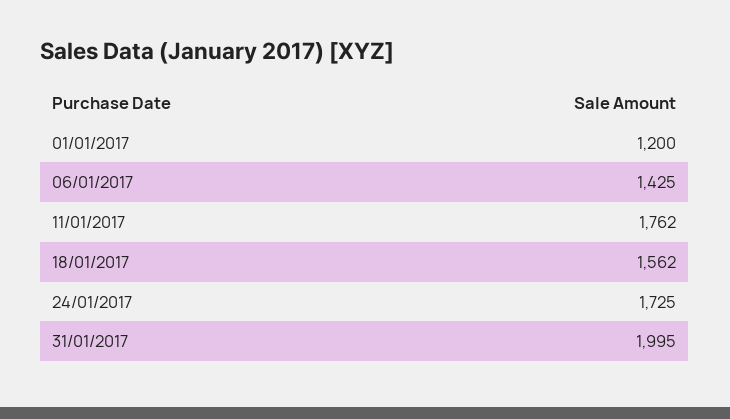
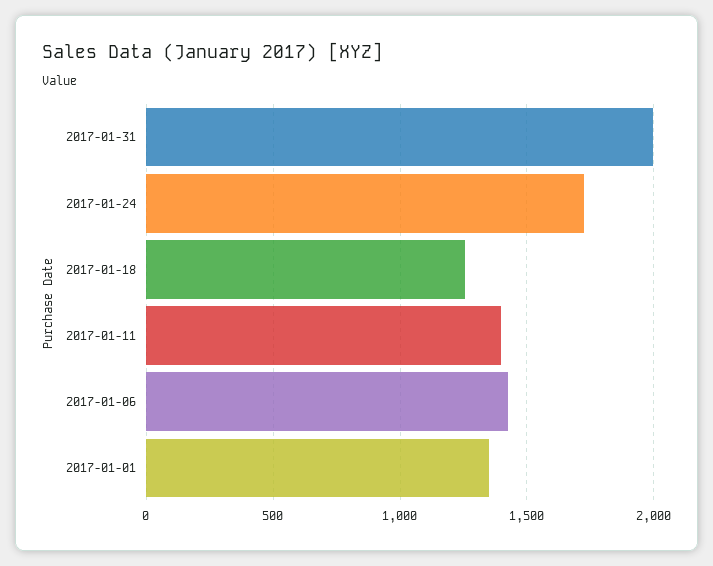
  {
-   "01/01/2017": 1200,
+   "01/01/2017": 1350,
    "06/01/2017": 1425,
-   "11/01/2017": 1762,
+   "11/01/2017": 1400,
-   "18/01/2017": 1562,
+   "18/01/2017": 1250,
    "24/01/2017": 1725,
    "31/01/2017": 1995
  }

